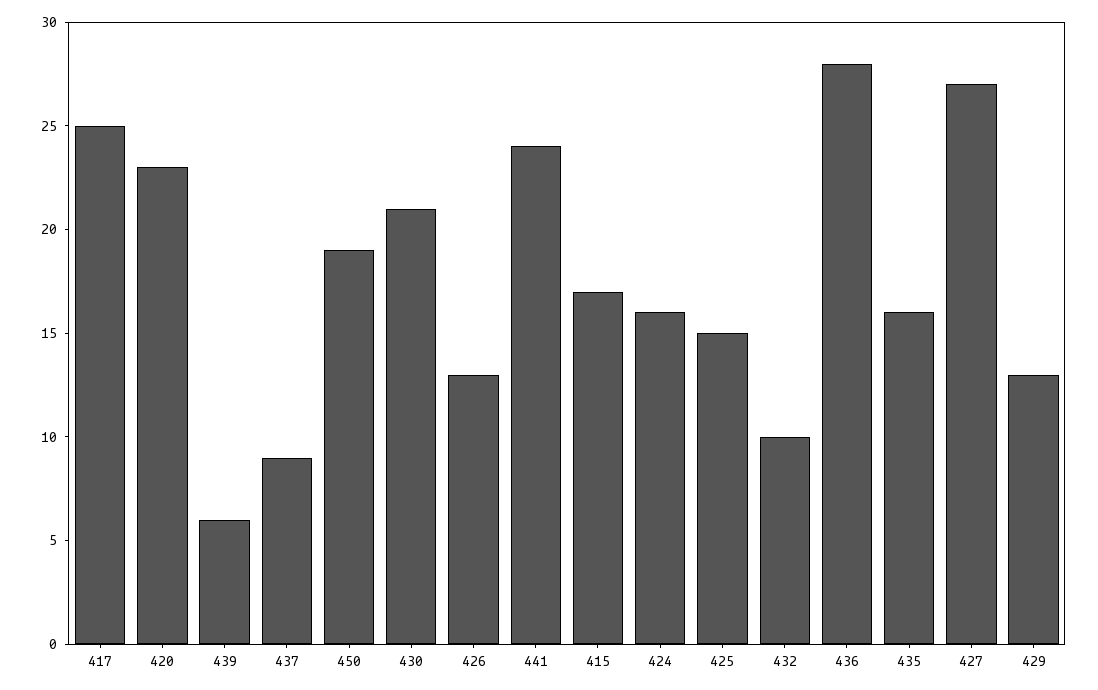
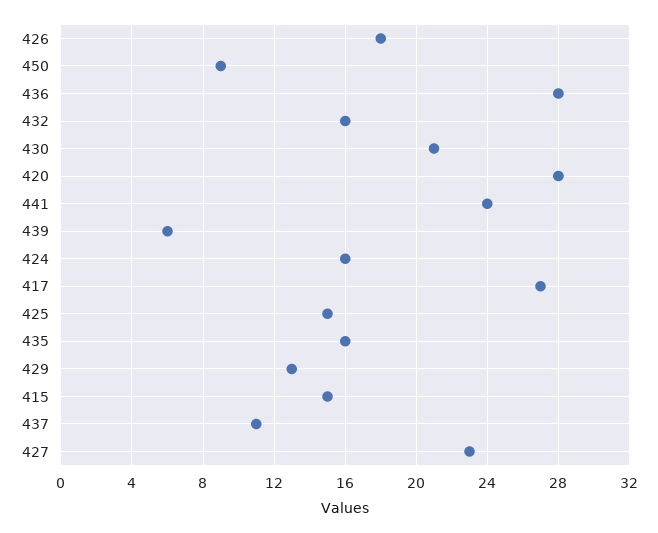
  {
-   "417": 25,
+   "417": 27,
-   "420": 23,
+   "420": 28,
    "439": 6,
-   "437": 9,
+   "437": 11,
-   "450": 19,
+   "450": 9,
    "430": 21,
-   "426": 13,
+   "426": 18,
    "441": 24,
-   "415": 17,
+   "415": 15,
    "424": 16,
    "425": 15,
-   "432": 10,
+   "432": 16,
    "436": 28,
    "435": 16,
-   "427": 27,
+   "427": 23,
    "429": 13
  }

